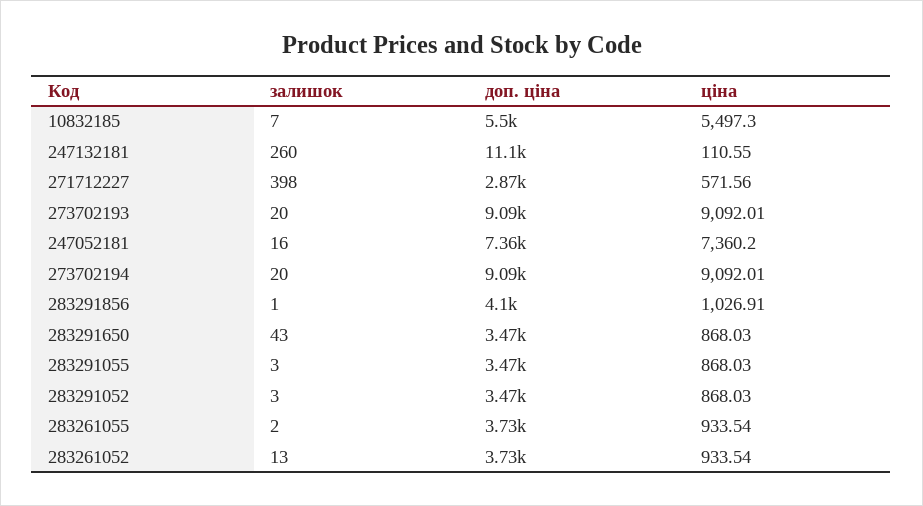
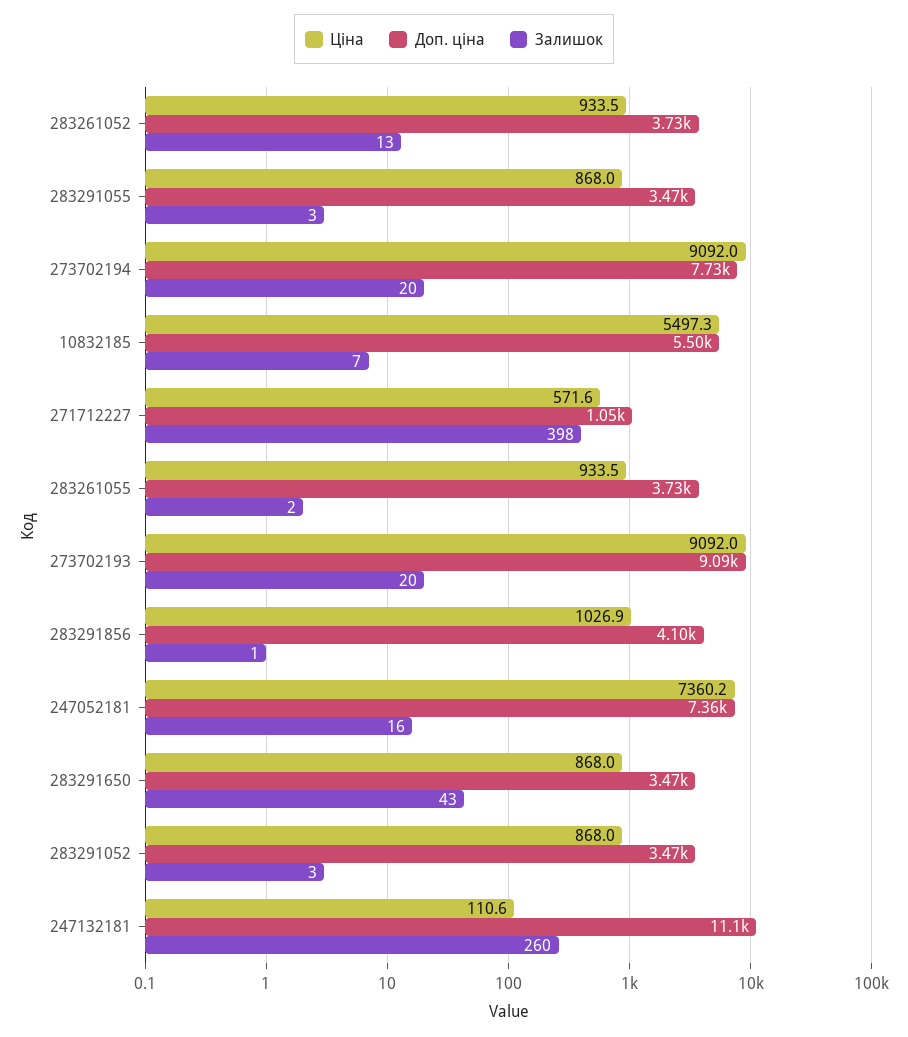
  {
    "залишок": {
      "10832185": 7,
      "247132181": 260,
      "271712227": 398,
      "273702193": 20,
      "247052181": 16,
      "273702194": 20,
      "283291856": 1,
      "283291650": 43,
      "283291055": 3,
      "283291052": 3,
      "283261055": 2,
      "283261052": 13
    },
    "доп. ціна": {
      "10832185": 5500,
      "247132181": 11100,
-     "271712227": 2870,
+     "271712227": 1050,
      "273702193": 9090,
      "247052181": 7360,
-     "273702194": 9090,
+     "273702194": 7730,
      "283291856": 4100,
      "283291650": 3470,
      "283291055": 3470,
      "283291052": 3470,
      "283261055": 3730,
      "283261052": 3730
    },
    "ціна": {
      "10832185": 5497.3,
      "247132181": 110.55,
      "271712227": 571.56,
      "273702193": 9092.01,
      "247052181": 7360.2,
      "273702194": 9092.01,
      "283291856": 1026.91,
      "283291650": 868.03,
      "283291055": 868.03,
      "283291052": 868.03,
      "283261055": 933.54,
      "283261052": 933.54
    }
  }

